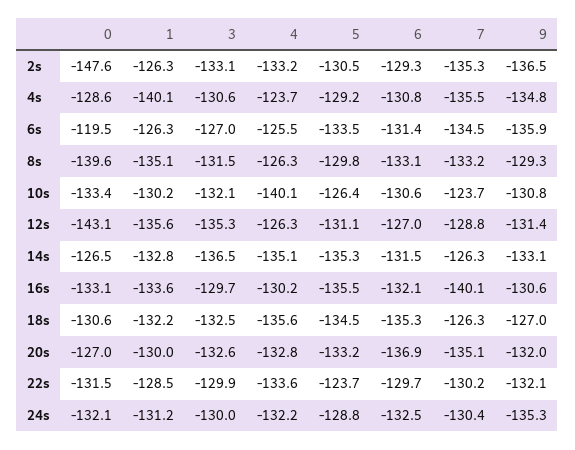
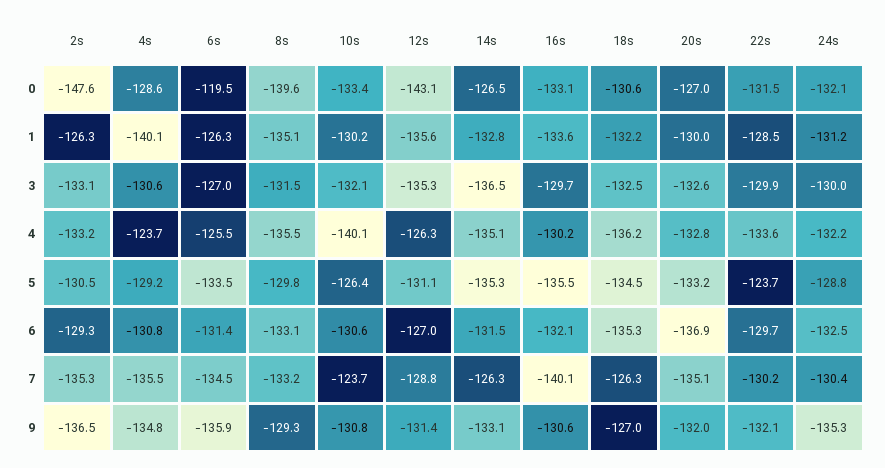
  {
    "0": {
      "2s": -147.6,
      "4s": -128.6,
      "6s": -119.5,
      "8s": -139.6,
      "10s": -133.4,
      "12s": -143.1,
      "14s": -126.5,
      "16s": -133.1,
      "18s": -130.6,
      "20s": -127,
      "22s": -131.5,
      "24s": -132.1
    },
    "1": {
      "2s": -126.3,
      "4s": -140.1,
      "6s": -126.3,
      "8s": -135.1,
      "10s": -130.2,
      "12s": -135.6,
      "14s": -132.8,
      "16s": -133.6,
      "18s": -132.2,
      "20s": -130,
      "22s": -128.5,
      "24s": -131.2
    },
    "3": {
      "2s": -133.1,
      "4s": -130.6,
      "6s": -127,
      "8s": -131.5,
      "10s": -132.1,
      "12s": -135.3,
      "14s": -136.5,
      "16s": -129.7,
      "18s": -132.5,
      "20s": -132.6,
      "22s": -129.9,
      "24s": -130
    },
    "4": {
      "2s": -133.2,
      "4s": -123.7,
      "6s": -125.5,
-     "8s": -126.3,
+     "8s": -135.5,
      "10s": -140.1,
      "12s": -126.3,
      "14s": -135.1,
      "16s": -130.2,
-     "18s": -135.6,
+     "18s": -136.2,
      "20s": -132.8,
      "22s": -133.6,
      "24s": -132.2
    },
    "5": {
      "2s": -130.5,
      "4s": -129.2,
      "6s": -133.5,
      "8s": -129.8,
      "10s": -126.4,
      "12s": -131.1,
      "14s": -135.3,
      "16s": -135.5,
      "18s": -134.5,
      "20s": -133.2,
      "22s": -123.7,
      "24s": -128.8
    },
    "6": {
      "2s": -129.3,
      "4s": -130.8,
      "6s": -131.4,
      "8s": -133.1,
      "10s": -130.6,
      "12s": -127,
      "14s": -131.5,
      "16s": -132.1,
      "18s": -135.3,
      "20s": -136.9,
      "22s": -129.7,
      "24s": -132.5
    },
    "7": {
      "2s": -135.3,
      "4s": -135.5,
      "6s": -134.5,
      "8s": -133.2,
      "10s": -123.7,
      "12s": -128.8,
      "14s": -126.3,
      "16s": -140.1,
      "18s": -126.3,
      "20s": -135.1,
      "22s": -130.2,
      "24s": -130.4
    },
    "9": {
      "2s": -136.5,
      "4s": -134.8,
      "6s": -135.9,
      "8s": -129.3,
      "10s": -130.8,
      "12s": -131.4,
      "14s": -133.1,
      "16s": -130.6,
      "18s": -127,
      "20s": -132,
      "22s": -132.1,
      "24s": -135.3
    }
  }

